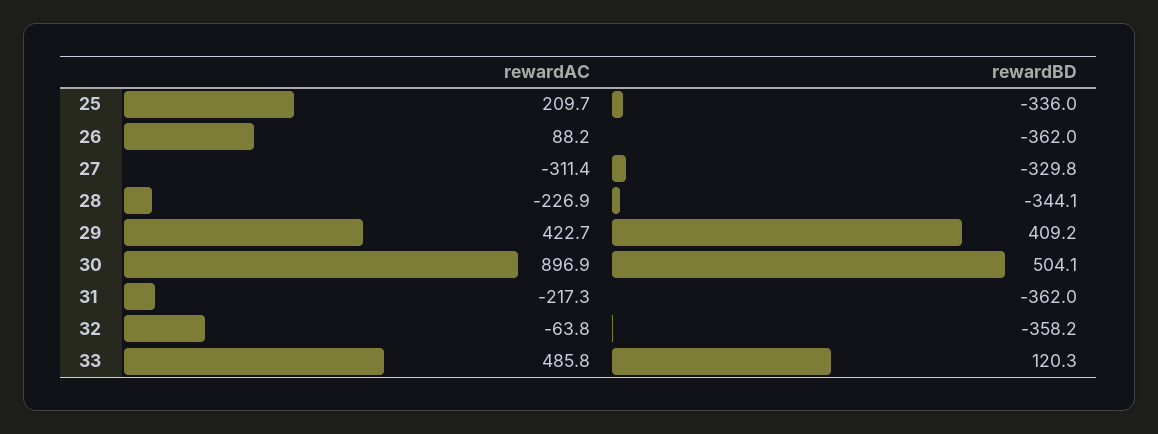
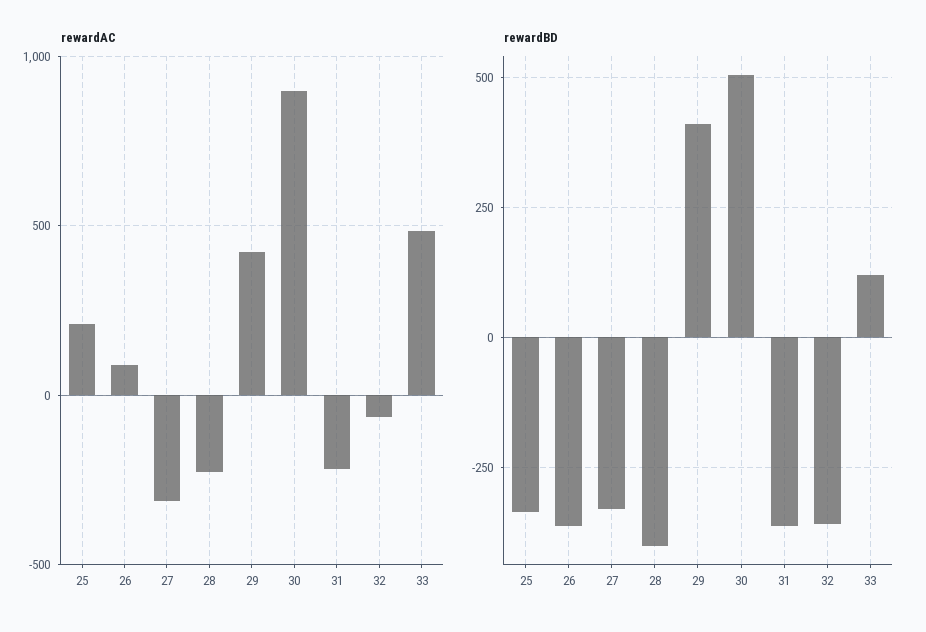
  {
    "rewardAC": {
      "25": 209.7,
      "26": 88.2,
      "27": -311.4,
      "28": -226.9,
      "29": 422.7,
      "30": 896.9,
      "31": -217.3,
      "32": -63.8,
      "33": 485.8
    },
    "rewardBD": {
      "25": -336,
      "26": -362,
      "27": -329.8,
-     "28": -344.1,
+     "28": -400,
      "29": 409.2,
      "30": 504.1,
      "31": -362,
      "32": -358.2,
      "33": 120.3
    }
  }

